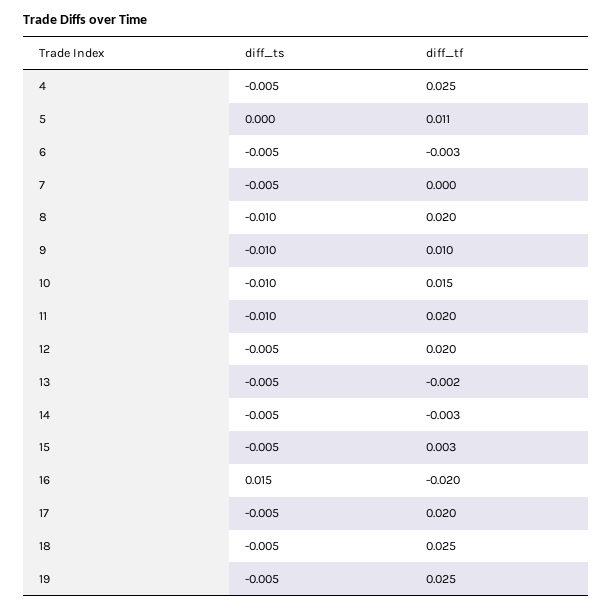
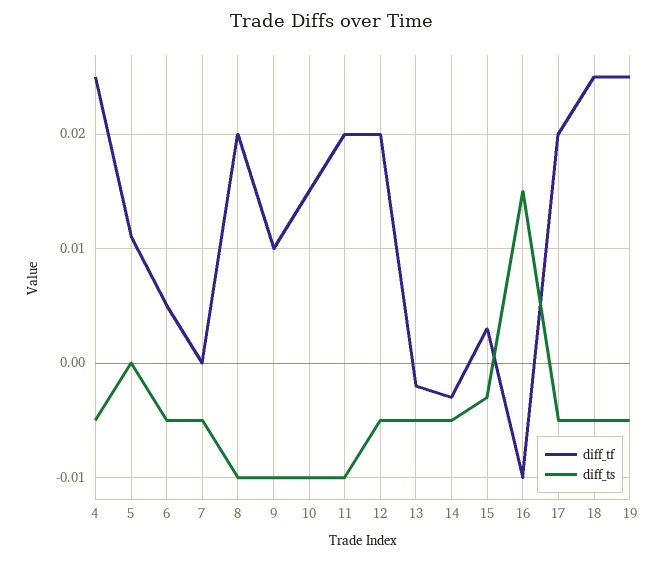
  {
    "diff_ts": {
      "4": -0.005,
      "5": 0,
      "6": -0.005,
      "7": -0.005,
      "8": -0.01,
      "9": -0.01,
      "10": -0.01,
      "11": -0.01,
      "12": -0.005,
      "13": -0.005,
      "14": -0.005,
-     "15": -0.005,
+     "15": -0.003,
      "16": 0.015,
      "17": -0.005,
      "18": -0.005,
      "19": -0.005
    },
    "diff_tf": {
      "4": 0.025,
      "5": 0.011,
-     "6": -0.003,
+     "6": 0.005,
      "7": 0,
      "8": 0.02,
      "9": 0.01,
      "10": 0.015,
      "11": 0.02,
      "12": 0.02,
      "13": -0.002,
      "14": -0.003,
      "15": 0.003,
-     "16": -0.02,
+     "16": -0.01,
      "17": 0.02,
      "18": 0.025,
      "19": 0.025
    }
  }

